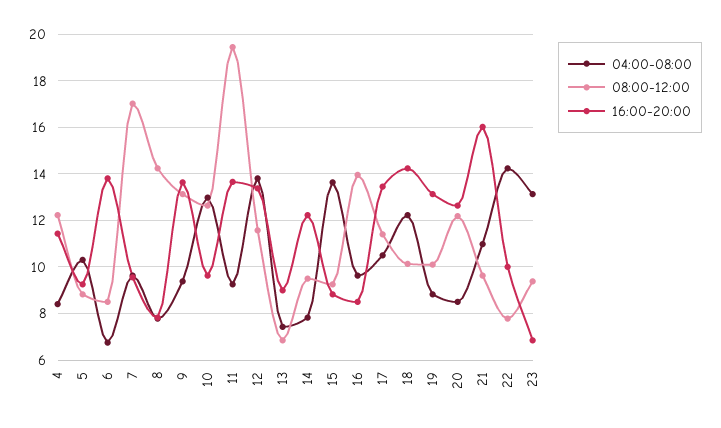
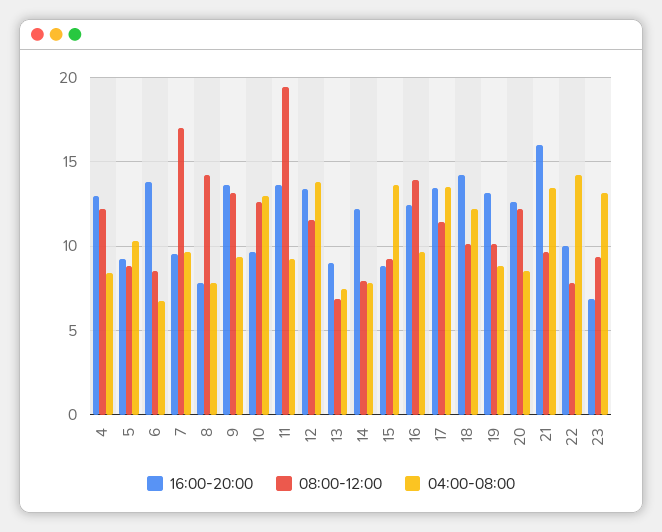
  {
    "04:00-08:00": {
      "4": 8.5,
      "5": 10.5,
      "6": 7,
      "7": 9.5,
      "8": 8,
      "9": 9.5,
      "10": 13,
      "11": 9.5,
      "12": 14,
      "13": 7.5,
      "14": 8,
      "15": 13.5,
      "16": 9.5,
-     "17": 10.5,
+     "17": 13.5,
      "18": 12,
      "19": 9,
      "20": 8.5,
-     "21": 11,
+     "21": 13.5,
      "22": 14,
      "23": 13
    },
    "08:00-12:00": {
      "4": 12,
      "5": 9,
      "6": 8.5,
      "7": 17,
      "8": 14,
      "9": 13,
      "10": 12.5,
      "11": 19.5,
      "12": 11.5,
      "13": 7,
-     "14": 9.5,
+     "14": 8,
      "15": 9.5,
      "16": 14,
      "17": 11.5,
      "18": 10,
      "19": 10,
      "20": 12,
      "21": 9.5,
      "22": 8,
      "23": 9.5
    },
    "16:00-20:00": {
-     "4": 11.5,
+     "4": 13,
      "5": 9.5,
      "6": 14,
      "7": 9.5,
      "8": 8,
      "9": 13.5,
      "10": 9.5,
      "11": 13.5,
      "12": 13.5,
      "13": 9,
      "14": 12,
      "15": 9,
-     "16": 8.5,
+     "16": 12.5,
      "17": 13.5,
      "18": 14,
      "19": 13,
      "20": 12.5,
      "21": 16,
      "22": 10,
      "23": 7
    }
  }

